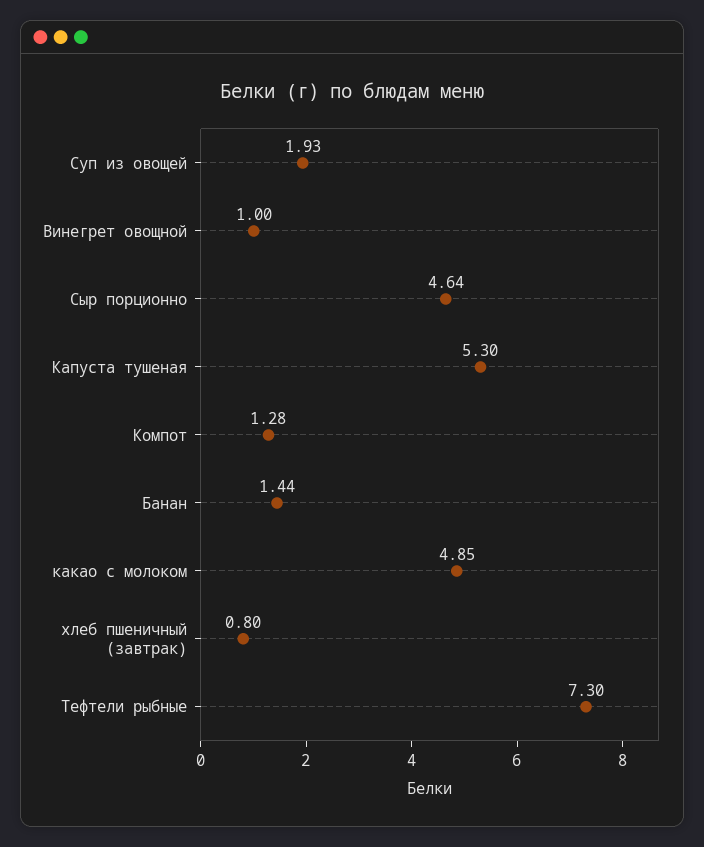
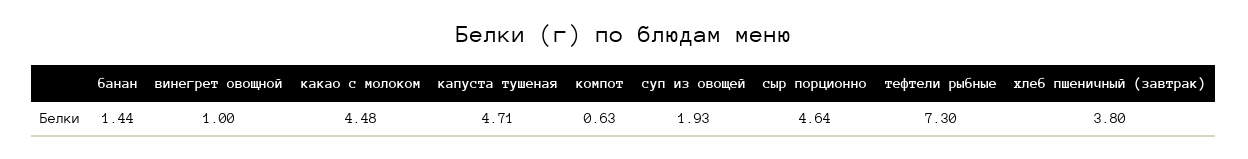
  {
    "Суп из овощей": 1.93,
    "Винегрет овощной": 1,
    "Сыр порционно": 4.64,
-   "Капуста тушеная": 5.3,
+   "Капуста тушеная": 4.71,
-   "Компот": 1.28,
+   "Компот": 0.63,
    "Банан": 1.44,
-   "какао с молоком": 4.85,
+   "какао с молоком": 4.48,
-   "хлеб пшеничный (завтрак)": 0.8,
+   "хлеб пшеничный (завтрак)": 3.8,
    "Тефтели рыбные": 7.3
  }

